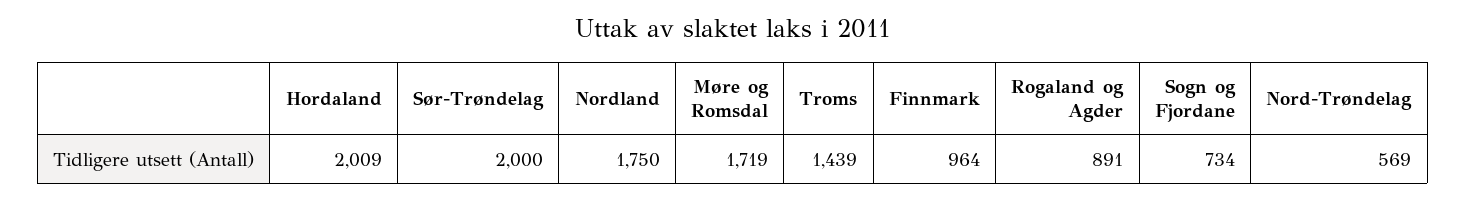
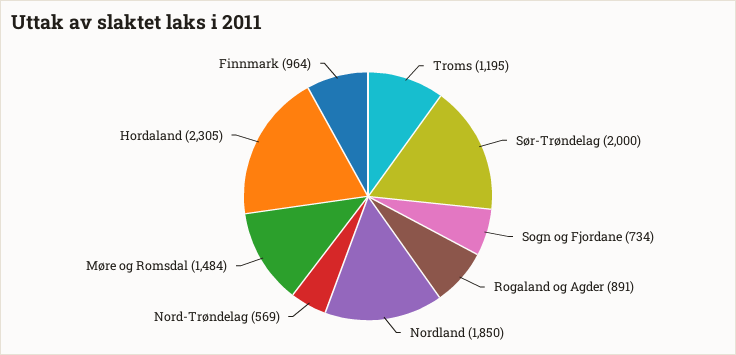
  {
-   "Hordaland": 2009,
+   "Hordaland": 2305,
    "Sør-Trøndelag": 2000,
-   "Nordland": 1750,
+   "Nordland": 1850,
-   "Møre og Romsdal": 1719,
+   "Møre og Romsdal": 1484,
-   "Troms": 1439,
+   "Troms": 1195,
    "Finnmark": 964,
    "Rogaland og Agder": 891,
    "Sogn og Fjordane": 734,
    "Nord-Trøndelag": 569
  }

